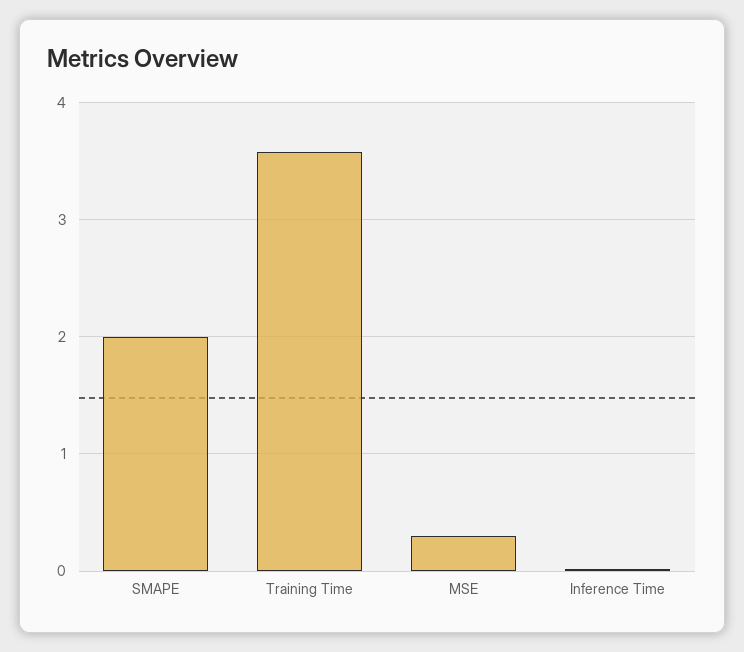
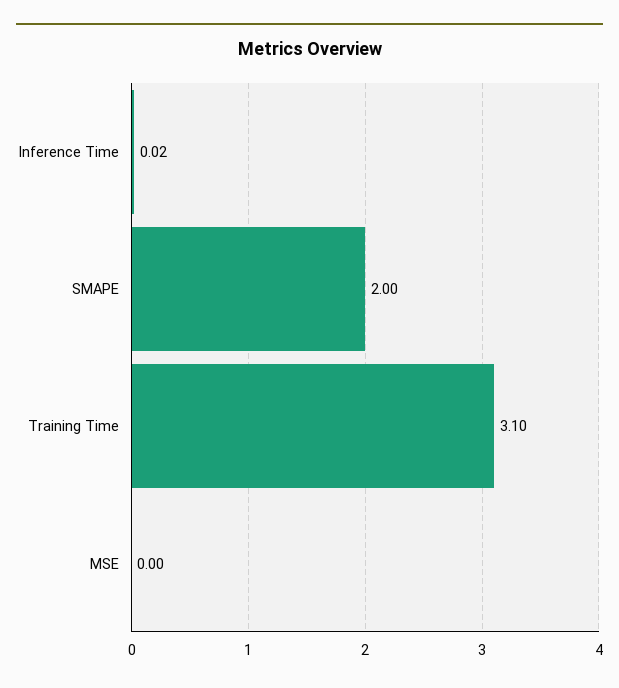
  {
    "SMAPE": 2,
-   "Training Time": 3.6,
+   "Training Time": 3.1,
-   "MSE": 0.3,
+   "MSE": 0,
    "Inference Time": 0.02
  }

